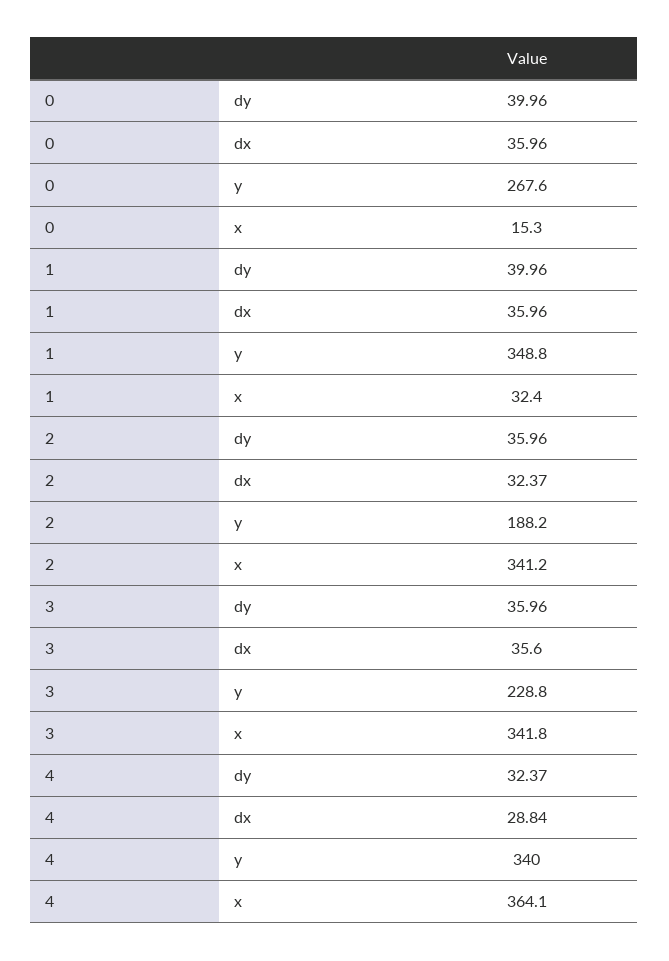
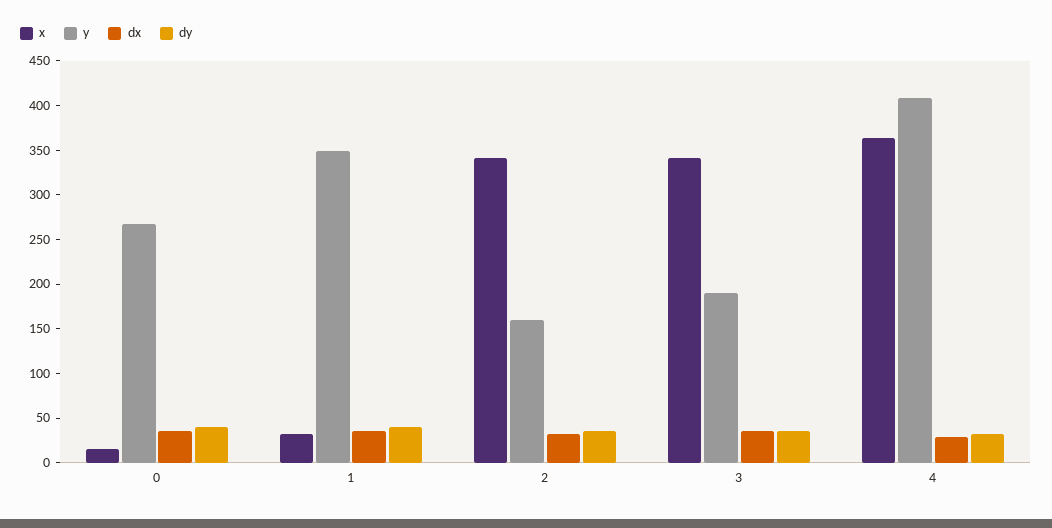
  {
    "dy": {
      "0": 39.96,
      "1": 39.96,
      "2": 35.96,
      "3": 35.96,
      "4": 32.37
    },
    "dx": {
      "0": 35.96,
      "1": 35.96,
      "2": 32.37,
      "3": 35.6,
      "4": 28.84
    },
    "y": {
      "0": 267.6,
      "1": 348.8,
-     "2": 188.2,
+     "2": 160,
-     "3": 228.8,
+     "3": 190,
-     "4": 340
+     "4": 410
    },
    "x": {
      "0": 15.3,
      "1": 32.4,
      "2": 341.2,
      "3": 341.8,
      "4": 364.1
    }
  }

